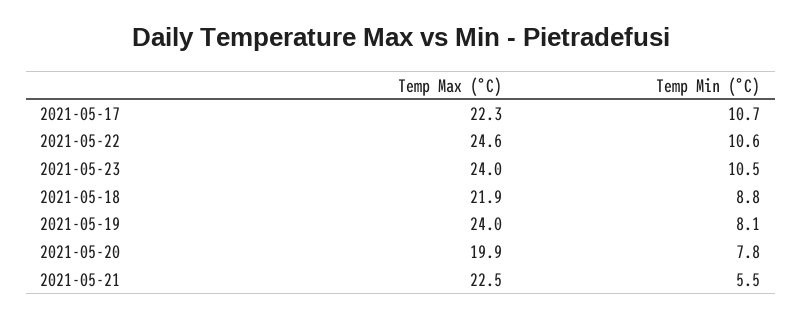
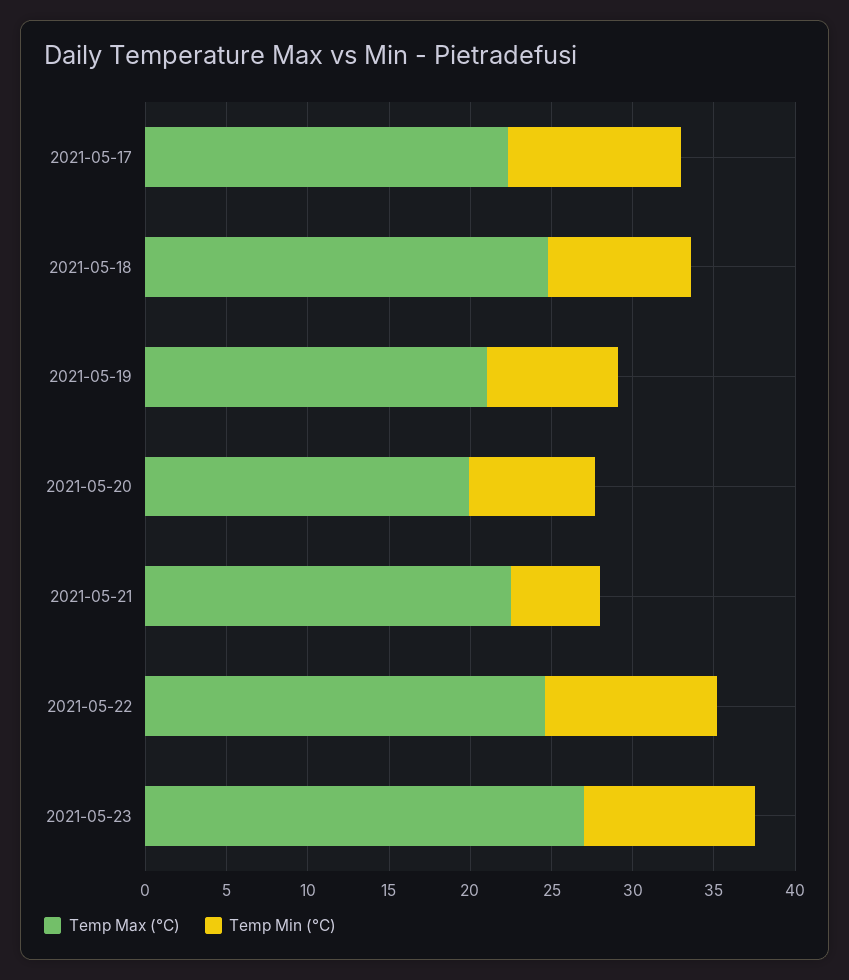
  {
    "Temp Max (°C)": {
      "2021-05-17": 22.3,
      "2021-05-22": 24.6,
-     "2021-05-23": 24,
+     "2021-05-23": 27,
-     "2021-05-18": 21.9,
+     "2021-05-18": 25,
-     "2021-05-19": 24,
+     "2021-05-19": 21,
      "2021-05-20": 19.9,
      "2021-05-21": 22.5
    },
    "Temp Min (°C)": {
      "2021-05-17": 10.7,
      "2021-05-22": 10.6,
      "2021-05-23": 10.5,
      "2021-05-18": 8.8,
      "2021-05-19": 8.1,
      "2021-05-20": 7.8,
      "2021-05-21": 5.5
    }
  }

